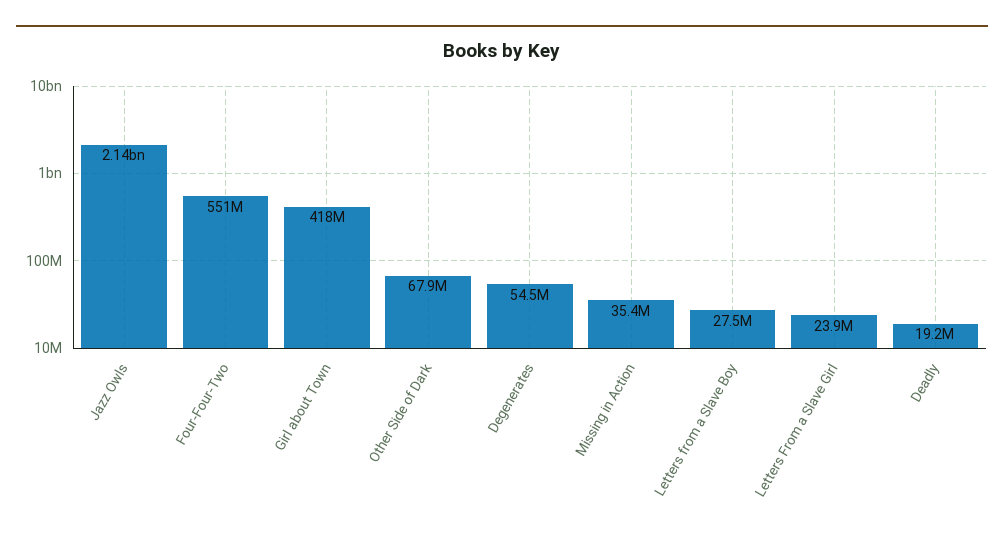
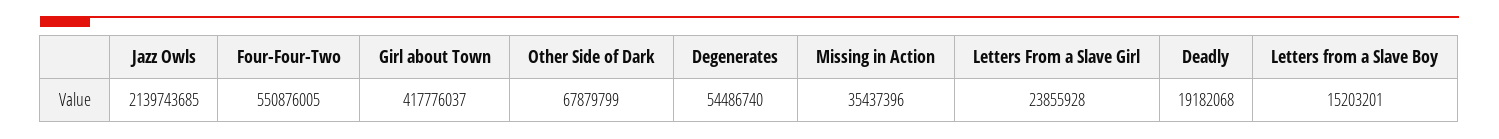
  {
    "Jazz Owls": 2139743685,
    "Four-Four-Two": 550876005,
    "Girl about Town": 417776037,
    "Other Side of Dark": 67879799,
    "Degenerates": 54486740,
    "Missing in Action": 35437396,
-   "Letters from a Slave Boy": 27500000,
+   "Letters from a Slave Boy": 15203201,
    "Letters From a Slave Girl": 23855928,
    "Deadly": 19182068
  }

